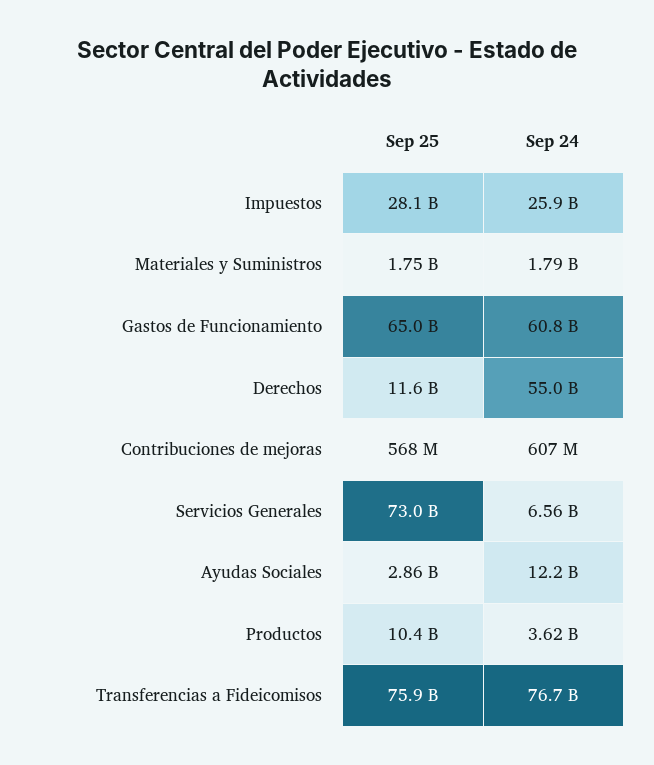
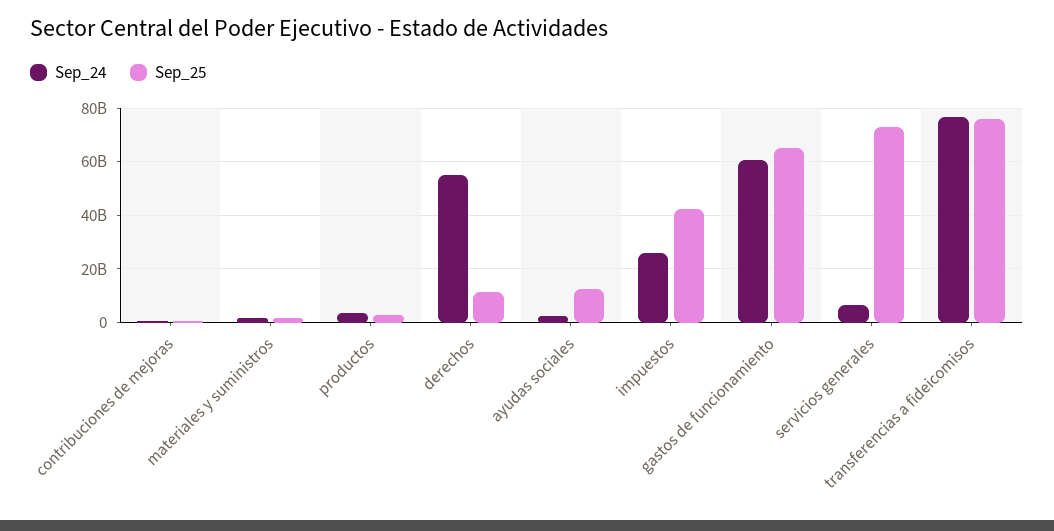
  {
    "Sep 25": {
-     "Impuestos": 28100000000,
+     "Impuestos": 42500000000,
      "Materiales y Suministros": 1750000000,
      "Gastos de Funcionamiento": 65000000000,
      "Derechos": 11600000000,
      "Contribuciones de mejoras": 568000000,
      "Servicios Generales": 73000000000,
-     "Ayudas Sociales": 2860000000,
+     "Ayudas Sociales": 12500000000,
-     "Productos": 10400000000,
+     "Productos": 2500000000,
      "Transferencias a Fideicomisos": 75900000000
    },
    "Sep 24": {
      "Impuestos": 25900000000,
      "Materiales y Suministros": 1790000000,
      "Gastos de Funcionamiento": 60800000000,
      "Derechos": 55000000000,
      "Contribuciones de mejoras": 607000000,
      "Servicios Generales": 6560000000,
-     "Ayudas Sociales": 12200000000,
+     "Ayudas Sociales": 2500000000,
      "Productos": 3620000000,
      "Transferencias a Fideicomisos": 76700000000
    }
  }

